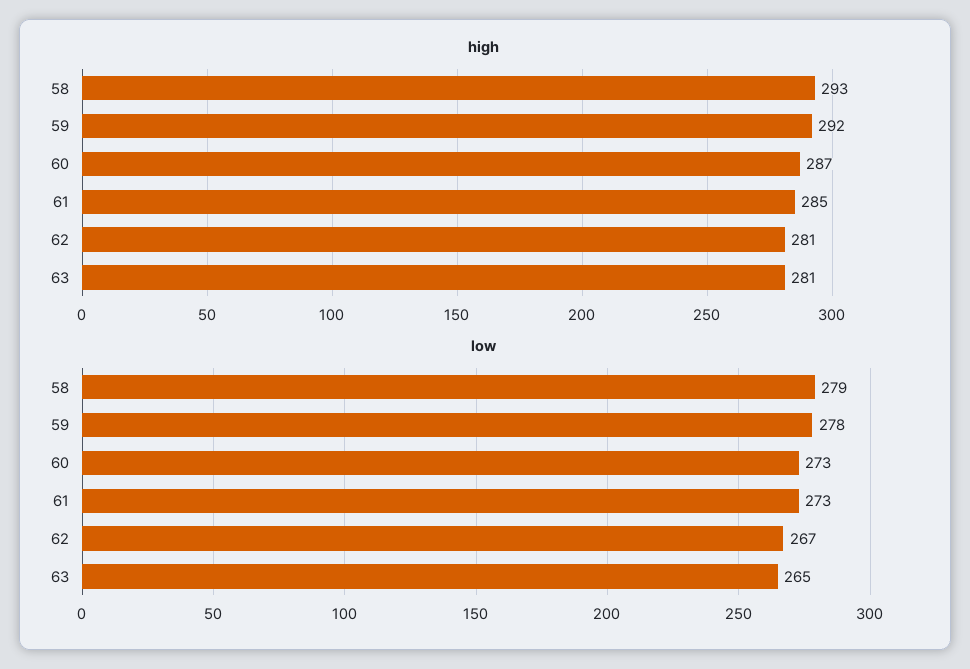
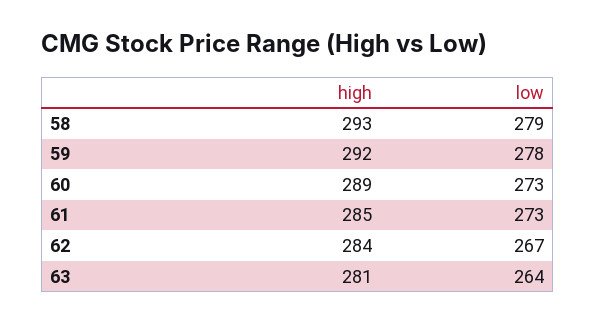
  {
    "high": {
      "58": 293,
      "59": 292,
-     "60": 287,
+     "60": 289,
      "61": 285,
-     "62": 281,
+     "62": 284,
      "63": 281
    },
    "low": {
      "58": 279,
      "59": 278,
      "60": 273,
      "61": 273,
      "62": 267,
-     "63": 265
+     "63": 264
    }
  }

